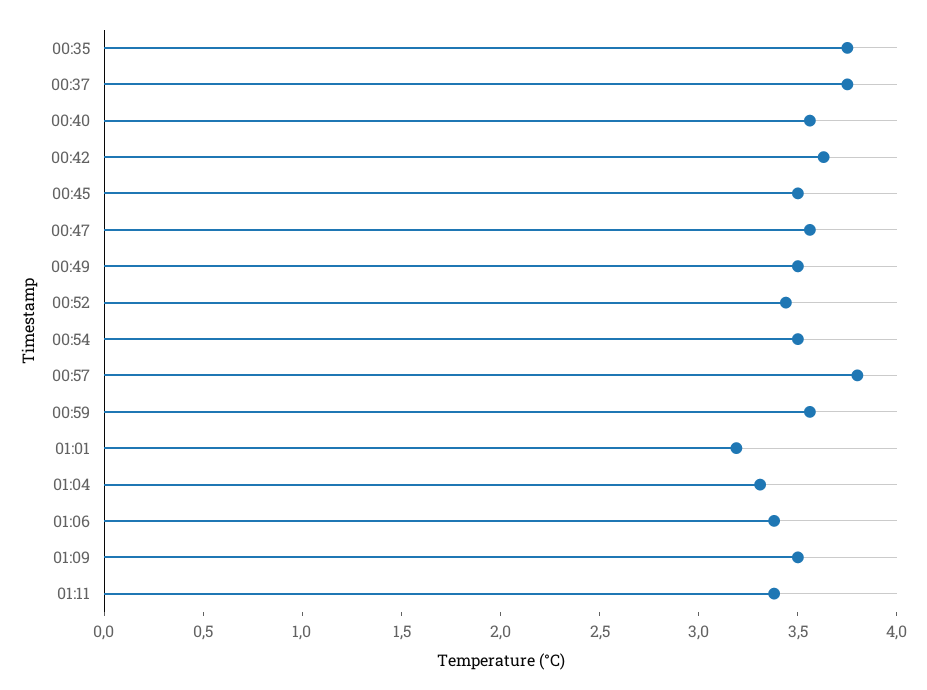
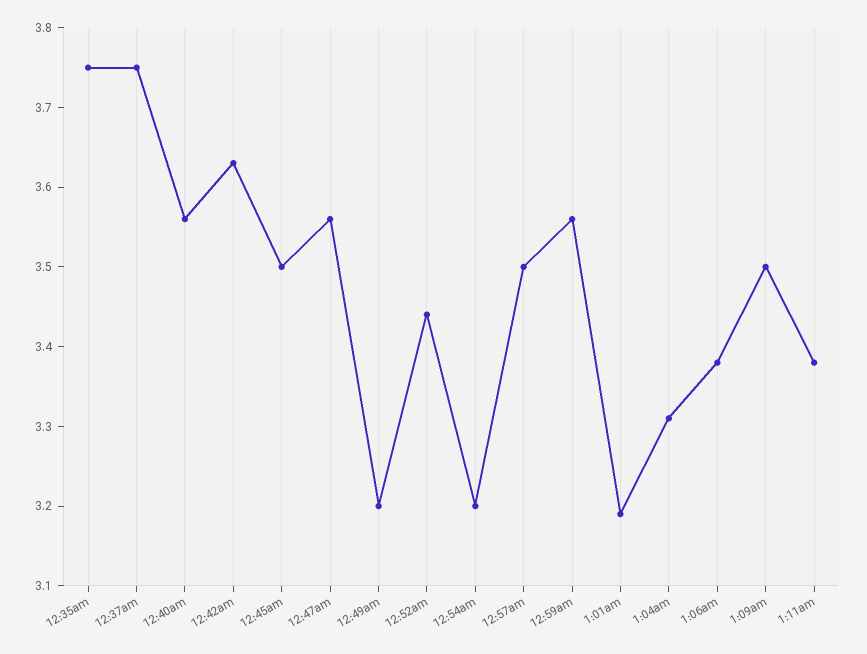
  {
    "00:35": 3.75,
    "00:37": 3.75,
    "00:40": 3.55,
    "00:42": 3.65,
    "00:45": 3.5,
    "00:47": 3.55,
-   "00:49": 3.5,
+   "00:49": 3.2,
    "00:52": 3.45,
-   "00:54": 3.5,
+   "00:54": 3.2,
-   "00:57": 3.8,
+   "00:57": 3.5,
    "00:59": 3.55,
    "01:01": 3.2,
    "01:04": 3.3,
    "01:06": 3.4,
    "01:09": 3.5,
    "01:11": 3.4
  }

